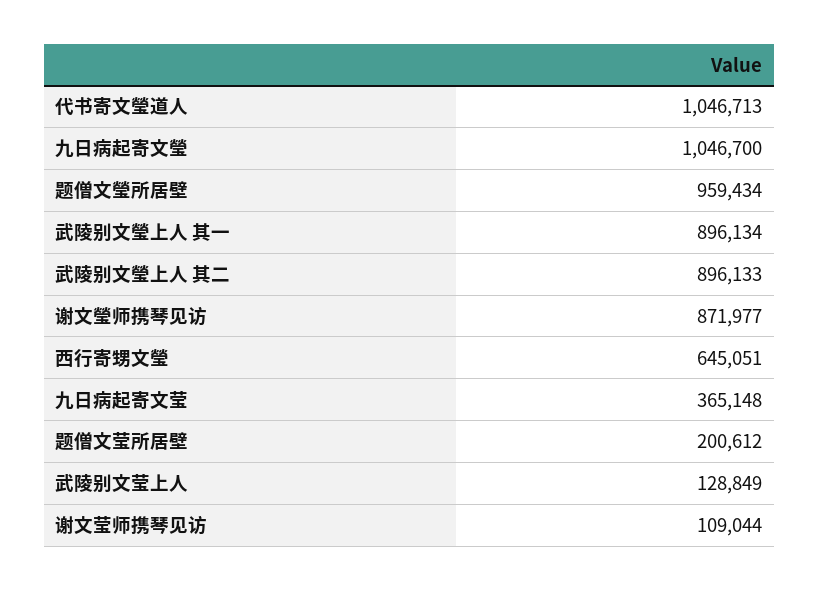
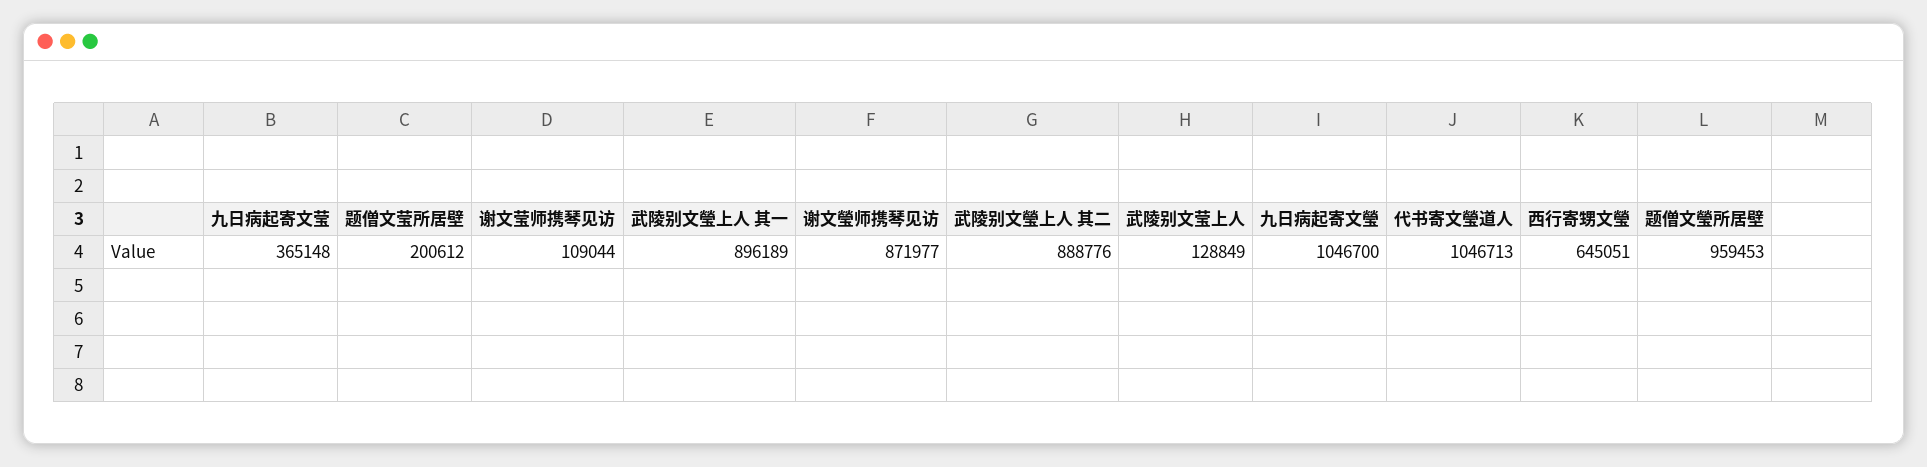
  {
    "代书寄文瑩道人": 1046713,
    "九日病起寄文瑩": 1046700,
-   "题僧文瑩所居壁": 959434,
+   "题僧文瑩所居壁": 959453,
-   "武陵别文瑩上人 其一": 896134,
+   "武陵别文瑩上人 其一": 896189,
-   "武陵别文瑩上人 其二": 896133,
+   "武陵别文瑩上人 其二": 888776,
    "谢文瑩师携琴见访": 871977,
    "西行寄甥文瑩": 645051,
    "九日病起寄文莹": 365148,
    "题僧文莹所居壁": 200612,
    "武陵别文莹上人": 128849,
    "谢文莹师携琴见访": 109044
  }

